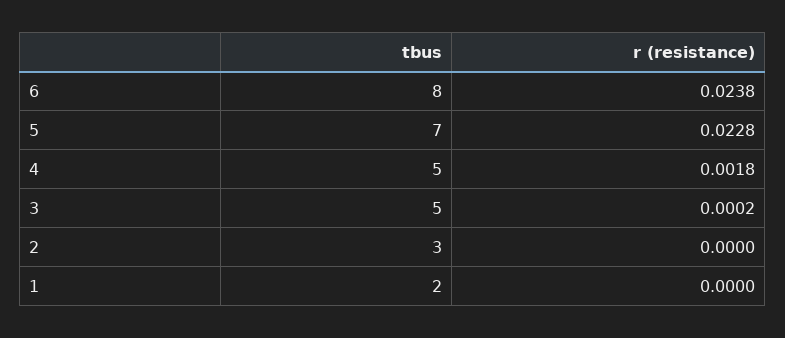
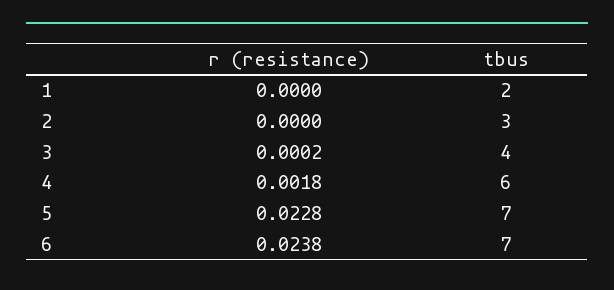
  {
    "tbus": {
-     "6": 8,
+     "6": 7,
      "5": 7,
-     "4": 5,
+     "4": 6,
-     "3": 5,
+     "3": 4,
      "2": 3,
      "1": 2
    },
    "r (resistance)": {
      "6": 0.0238,
      "5": 0.0228,
      "4": 0.0018,
      "3": 0.0002,
      "2": 0,
      "1": 0
    }
  }

